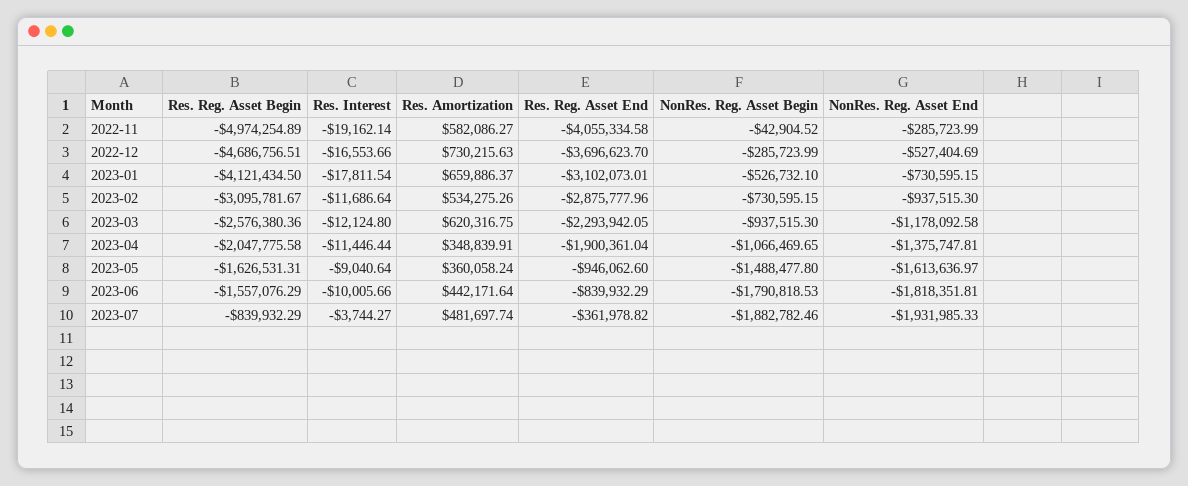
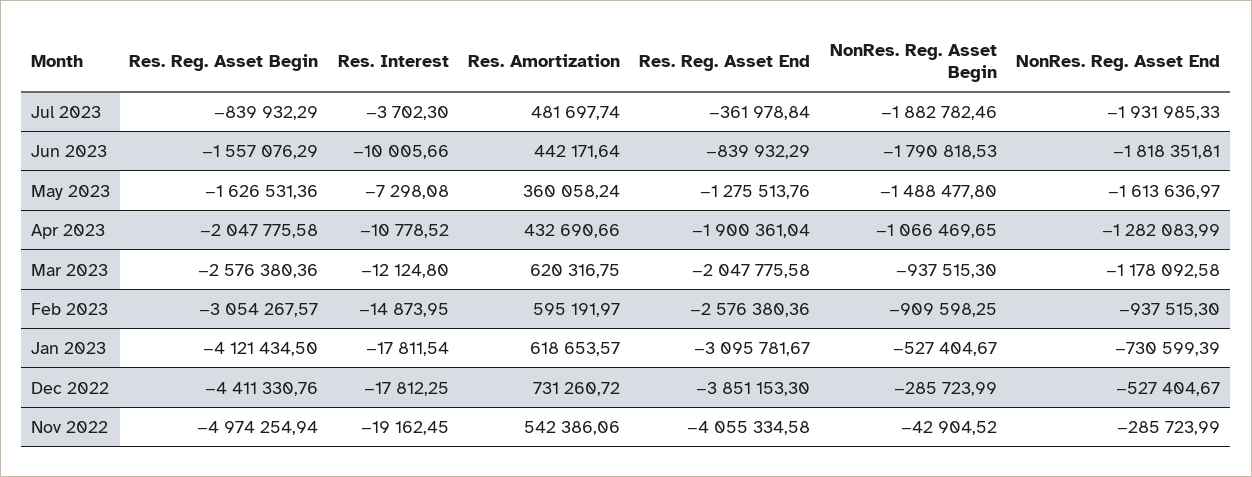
  {
    "Res. Reg. Asset Begin": {
-     "2022-11": -4974254.89,
+     "2022-11": -4974254.94,
-     "2022-12": -4686756.51,
+     "2022-12": -4411330.76,
      "2023-01": -4121434.5,
-     "2023-02": -3095781.67,
+     "2023-02": -3054267.57,
      "2023-03": -2576380.36,
      "2023-04": -2047775.58,
-     "2023-05": -1626531.31,
+     "2023-05": -1626531.36,
      "2023-06": -1557076.29,
      "2023-07": -839932.29
    },
    "Res. Interest": {
-     "2022-11": -19162.14,
+     "2022-11": -19162.45,
-     "2022-12": -16553.66,
+     "2022-12": -17812.25,
      "2023-01": -17811.54,
-     "2023-02": -11686.64,
+     "2023-02": -14873.95,
      "2023-03": -12124.8,
-     "2023-04": -11446.44,
+     "2023-04": -10778.52,
-     "2023-05": -9040.64,
+     "2023-05": -7298.08,
      "2023-06": -10005.66,
-     "2023-07": -3744.27
+     "2023-07": -3702.3
    },
    "Res. Amortization": {
-     "2022-11": 582086.27,
+     "2022-11": 542386.06,
-     "2022-12": 730215.63,
+     "2022-12": 731260.72,
-     "2023-01": 659886.37,
+     "2023-01": 618653.57,
-     "2023-02": 534275.26,
+     "2023-02": 595191.97,
      "2023-03": 620316.75,
-     "2023-04": 348839.91,
+     "2023-04": 432690.66,
      "2023-05": 360058.24,
      "2023-06": 442171.64,
      "2023-07": 481697.74
    },
    "Res. Reg. Asset End": {
      "2022-11": -4055334.58,
-     "2022-12": -3696623.7,
+     "2022-12": -3851153.3,
-     "2023-01": -3102073.01,
+     "2023-01": -3095781.67,
-     "2023-02": -2875777.96,
+     "2023-02": -2576380.36,
-     "2023-03": -2293942.05,
+     "2023-03": -2047775.58,
      "2023-04": -1900361.04,
-     "2023-05": -946062.6,
+     "2023-05": -1275513.76,
      "2023-06": -839932.29,
-     "2023-07": -361978.82
+     "2023-07": -361978.84
    },
    "NonRes. Reg. Asset Begin": {
      "2022-11": -42904.52,
      "2022-12": -285723.99,
-     "2023-01": -526732.1,
+     "2023-01": -527404.67,
-     "2023-02": -730595.15,
+     "2023-02": -909598.25,
      "2023-03": -937515.3,
      "2023-04": -1066469.65,
      "2023-05": -1488477.8,
      "2023-06": -1790818.53,
      "2023-07": -1882782.46
    },
    "NonRes. Reg. Asset End": {
      "2022-11": -285723.99,
-     "2022-12": -527404.69,
+     "2022-12": -527404.67,
-     "2023-01": -730595.15,
+     "2023-01": -730599.39,
      "2023-02": -937515.3,
      "2023-03": -1178092.58,
-     "2023-04": -1375747.81,
+     "2023-04": -1282083.99,
      "2023-05": -1613636.97,
      "2023-06": -1818351.81,
      "2023-07": -1931985.33
    }
  }

